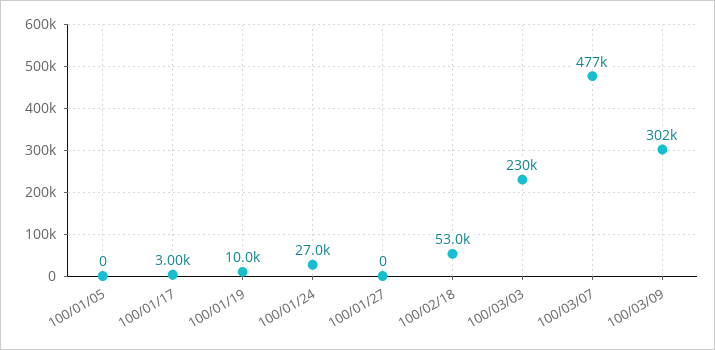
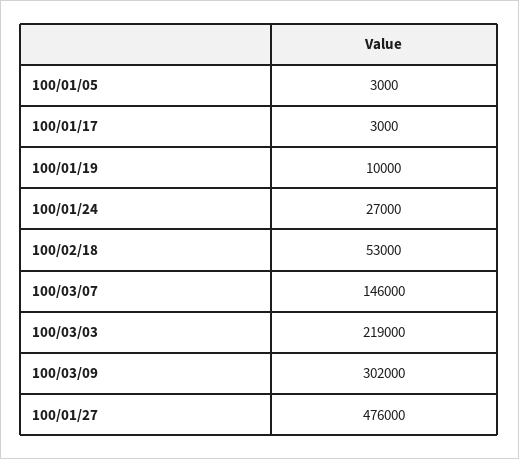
  {
-   "100/01/05": 0,
+   "100/01/05": 3000,
    "100/01/17": 3000,
    "100/01/19": 10000,
    "100/01/24": 27000,
-   "100/01/27": 0,
+   "100/01/27": 476000,
    "100/02/18": 53000,
-   "100/03/03": 230000,
+   "100/03/03": 219000,
-   "100/03/07": 477000,
+   "100/03/07": 146000,
    "100/03/09": 302000
  }

